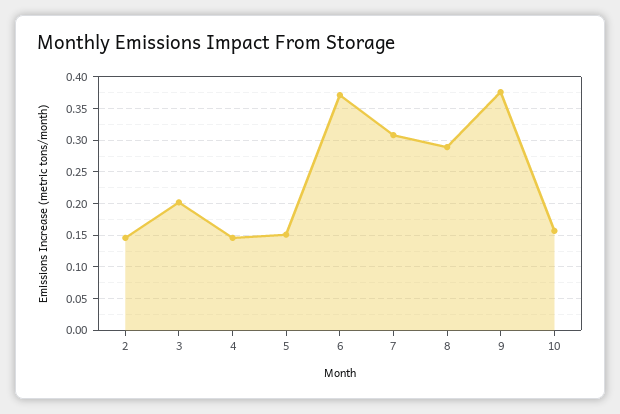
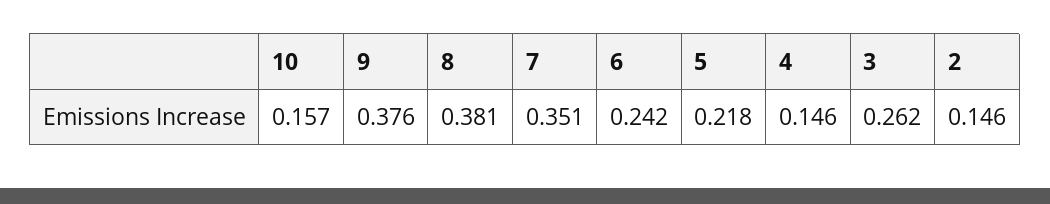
  {
    "2": 0.146,
-   "3": 0.2,
+   "3": 0.262,
    "4": 0.146,
-   "5": 0.15,
+   "5": 0.218,
-   "6": 0.37,
+   "6": 0.242,
-   "7": 0.31,
+   "7": 0.351,
-   "8": 0.29,
+   "8": 0.381,
    "9": 0.376,
    "10": 0.157
  }

